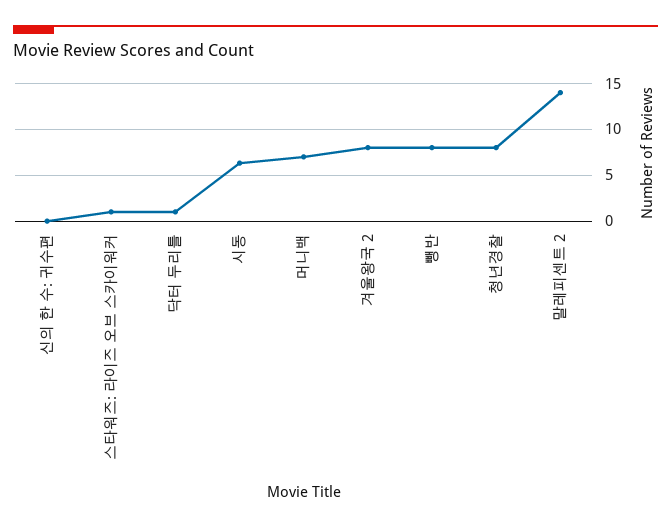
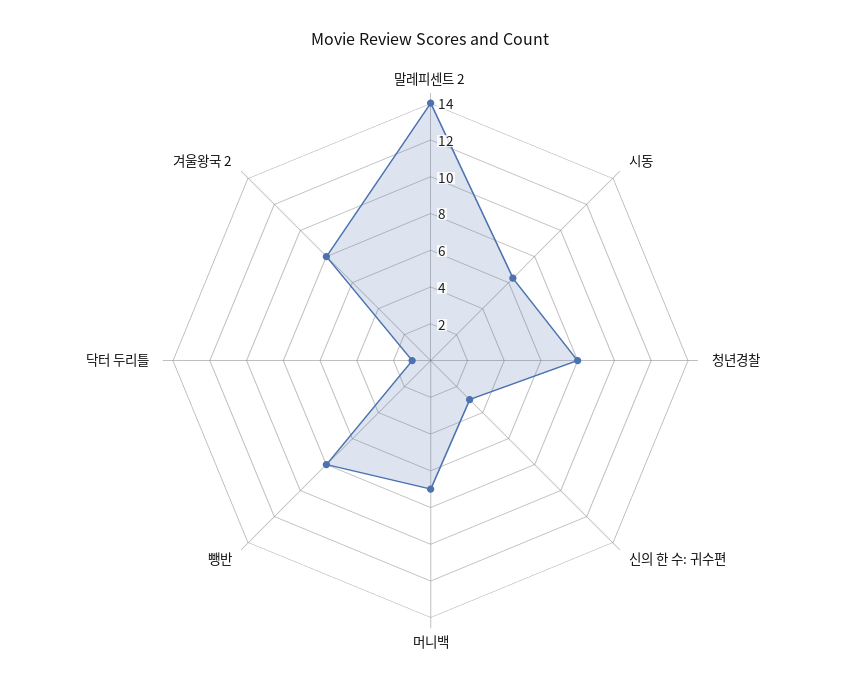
  {
-   "신의 한 수: 귀수편": 0,
+   "신의 한 수: 귀수편": 3,
-   "스타워즈: 라이즈 오브 스카이워커": 1,
    "닥터 두리틀": 1,
    "시동": 6.5,
    "머니백": 7,
    "겨울왕국 2": 8,
    "뺑반": 8,
    "청년경찰": 8,
    "말레피센트 2": 14
  }

